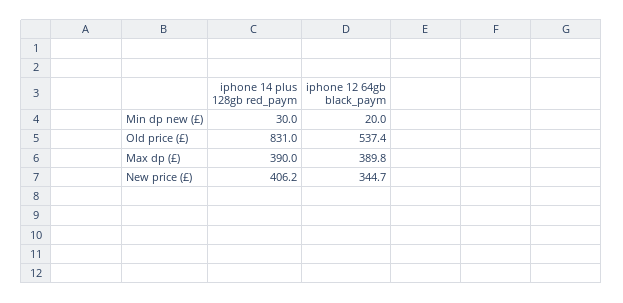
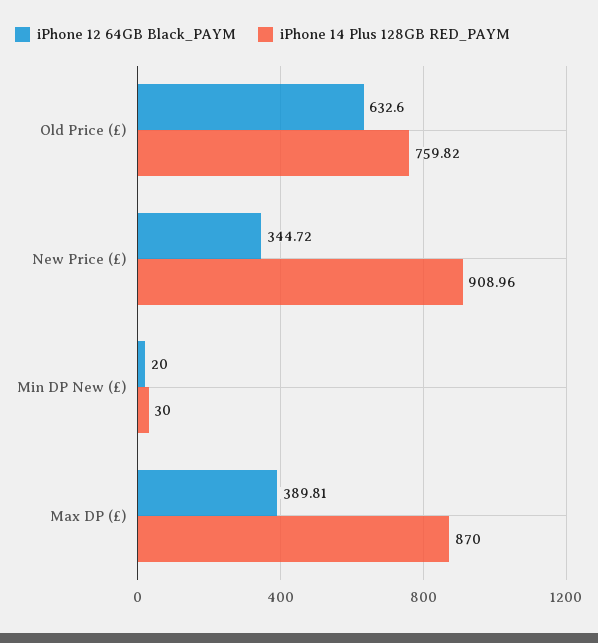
  {
    "iphone 14 plus 128gb red_paym": {
      "Min dp new (£)": 30,
-     "Old price (£)": 831,
+     "Old price (£)": 759.82,
-     "Max dp (£)": 390,
+     "Max dp (£)": 870,
-     "New price (£)": 406.2
+     "New price (£)": 908.96
    },
    "iphone 12 64gb black_paym": {
      "Min dp new (£)": 20,
-     "Old price (£)": 537.4,
+     "Old price (£)": 632.6,
      "Max dp (£)": 389.81,
      "New price (£)": 344.72
    }
  }

